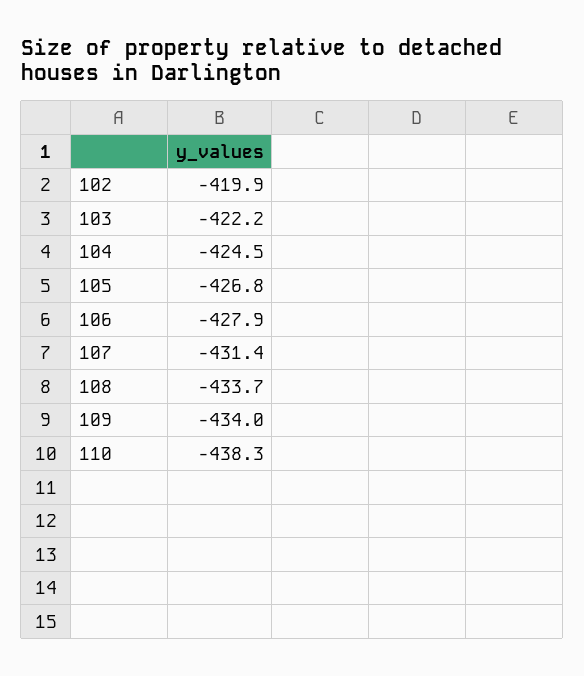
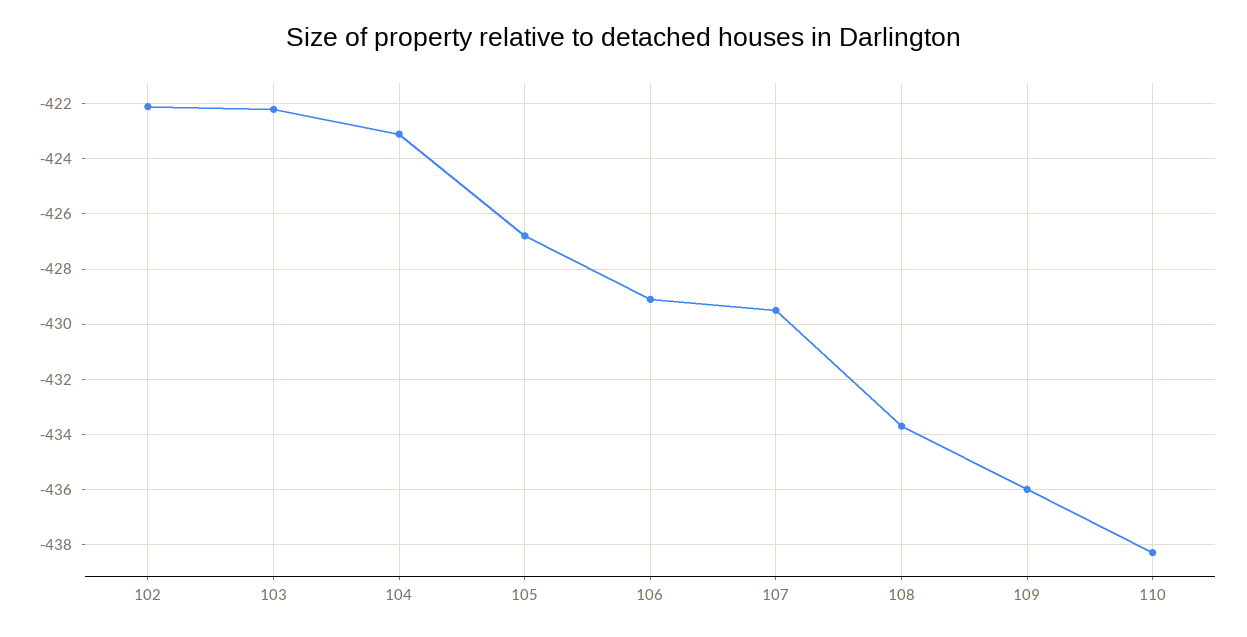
  {
-   "102": -419.9,
+   "102": -422,
    "103": -422.2,
-   "104": -424.5,
+   "104": -423,
    "105": -426.8,
-   "106": -427.9,
+   "106": -429,
-   "107": -431.4,
+   "107": -429.5,
    "108": -433.7,
-   "109": -434,
+   "109": -436,
    "110": -438.3
  }

